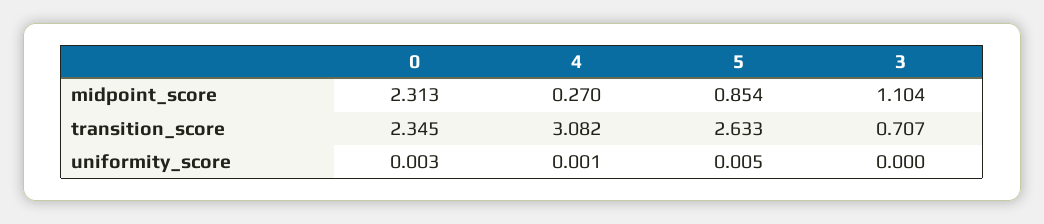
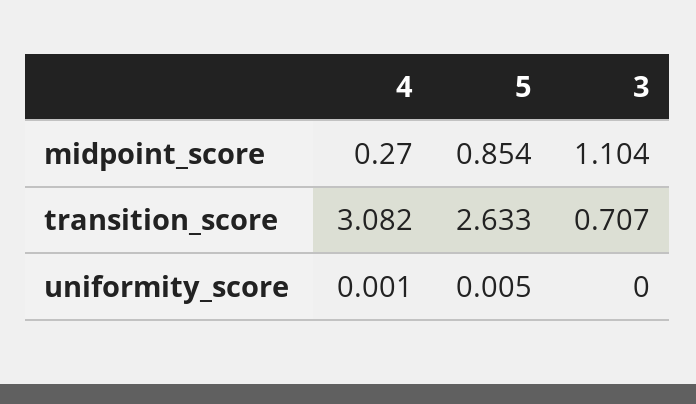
  {
-   "0": {
-     "midpoint_score": 2.313,
-     "transition_score": 2.345,
-     "uniformity_score": 0.003
-   },
    "4": {
      "midpoint_score": 0.27,
      "transition_score": 3.082,
      "uniformity_score": 0.001
    },
    "5": {
      "midpoint_score": 0.854,
      "transition_score": 2.633,
      "uniformity_score": 0.005
    },
    "3": {
      "midpoint_score": 1.104,
      "transition_score": 0.707,
      "uniformity_score": 0
    }
  }

